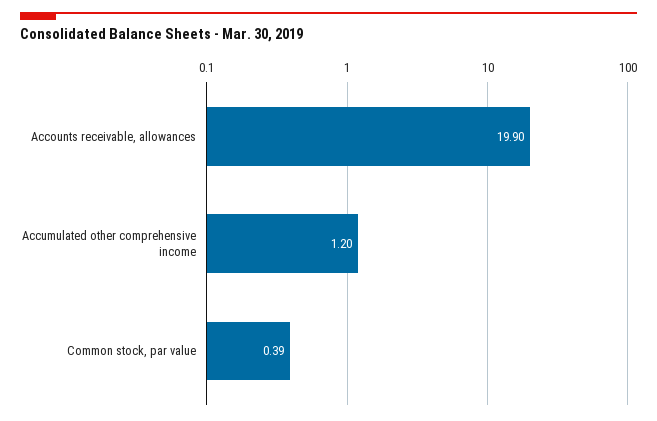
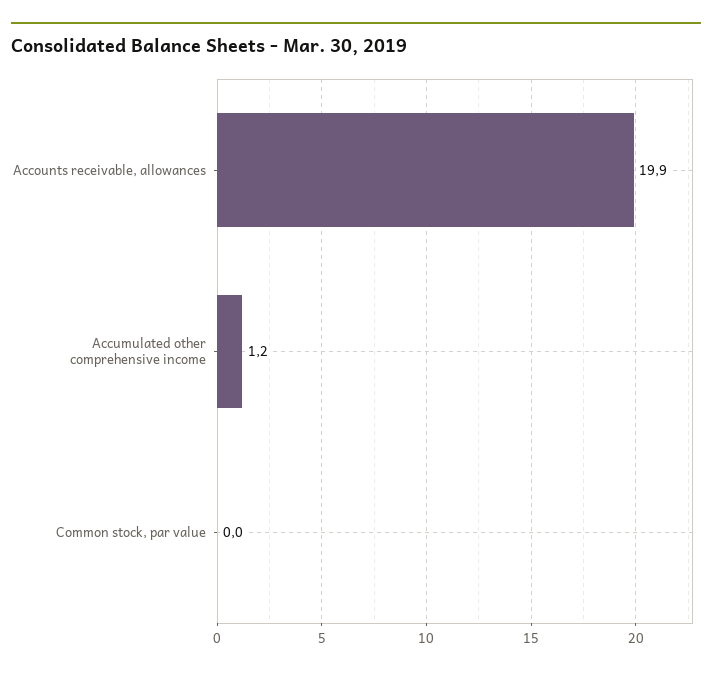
  {
    "Accounts receivable, allowances": 19.9,
    "Accumulated other comprehensive income": 1.2,
-   "Common stock, par value": 0.39
+   "Common stock, par value": 0
  }

